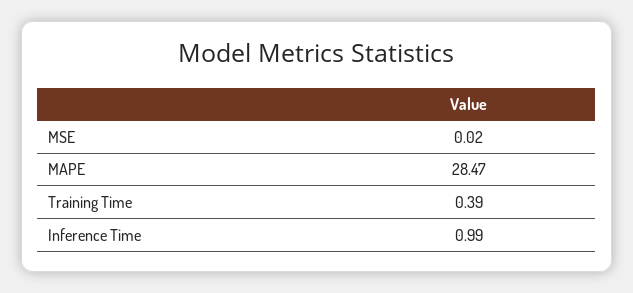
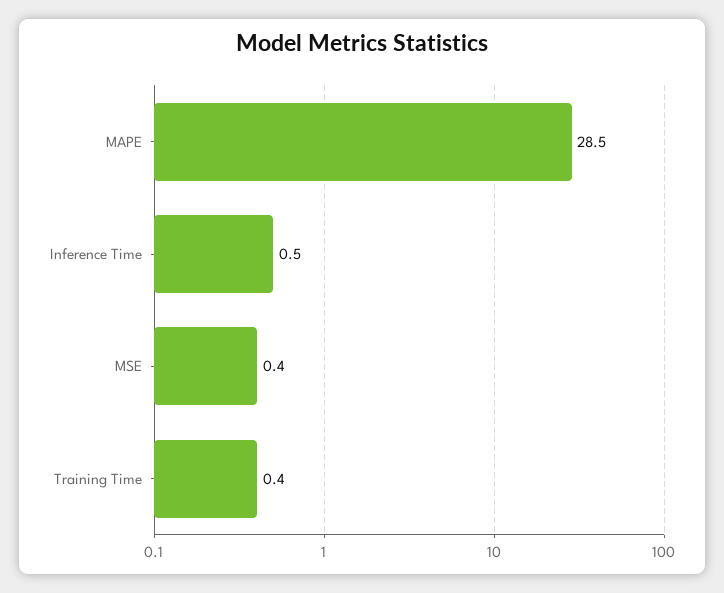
  {
-   "MSE": 0.02,
+   "MSE": 0.4,
    "MAPE": 28.47,
    "Training Time": 0.39,
-   "Inference Time": 0.99
+   "Inference Time": 0.5
  }

